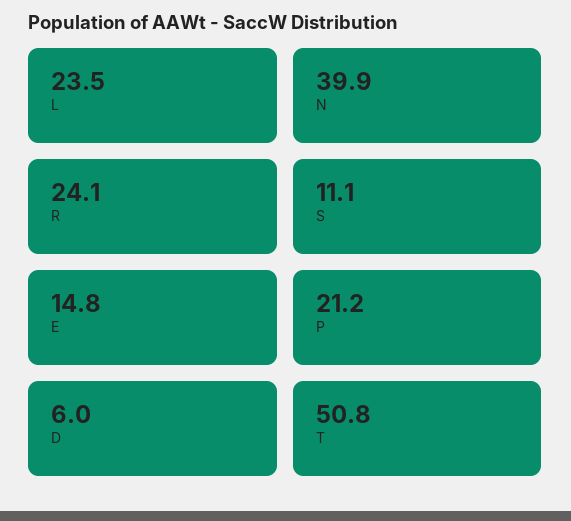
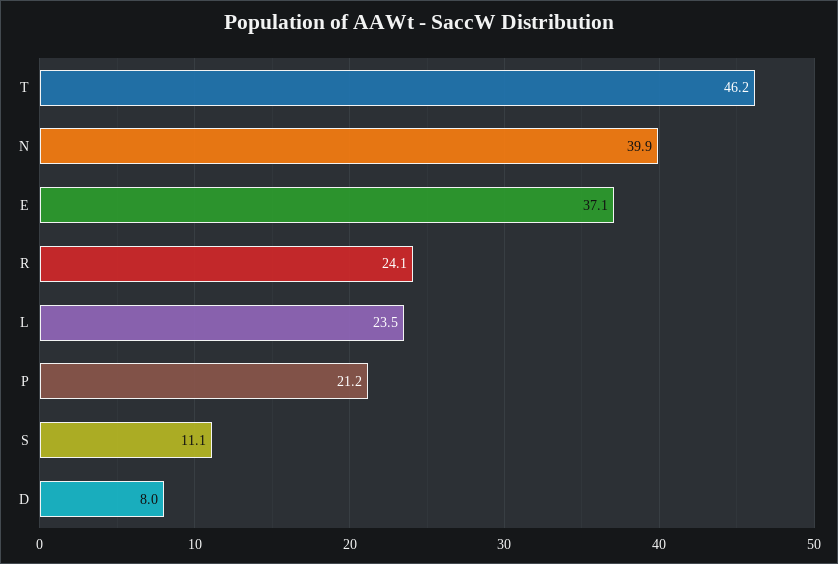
  {
    "L": 23.5,
    "N": 39.9,
    "R": 24.1,
    "S": 11.1,
-   "E": 14.8,
+   "E": 37.1,
    "P": 21.2,
-   "D": 6,
+   "D": 8,
-   "T": 50.8
+   "T": 46.2
  }

